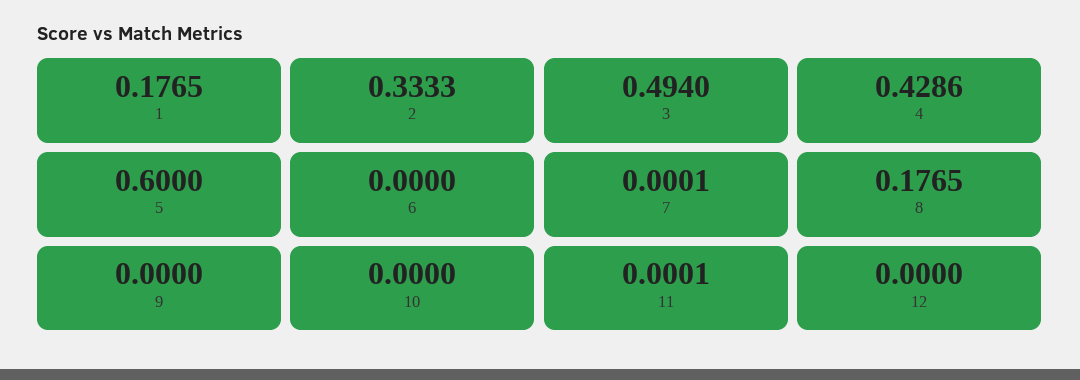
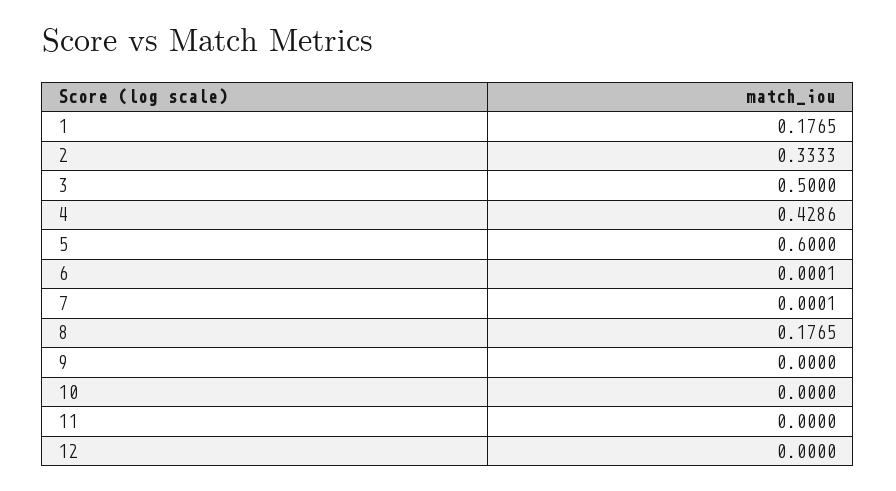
  {
    "1": 0.1765,
    "2": 0.3333,
-   "3": 0.494,
+   "3": 0.5,
    "4": 0.4286,
    "5": 0.6,
-   "6": 0,
+   "6": 0.0001,
    "7": 0.0001,
    "8": 0.1765,
    "9": 0,
    "10": 0,
-   "11": 0.0001,
+   "11": 0,
    "12": 0
  }

